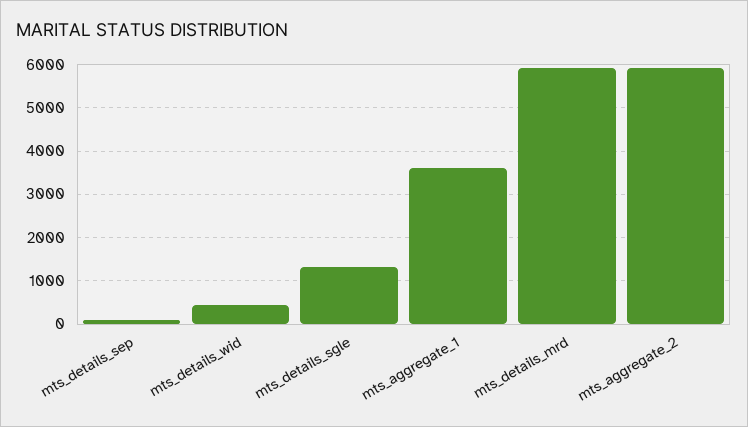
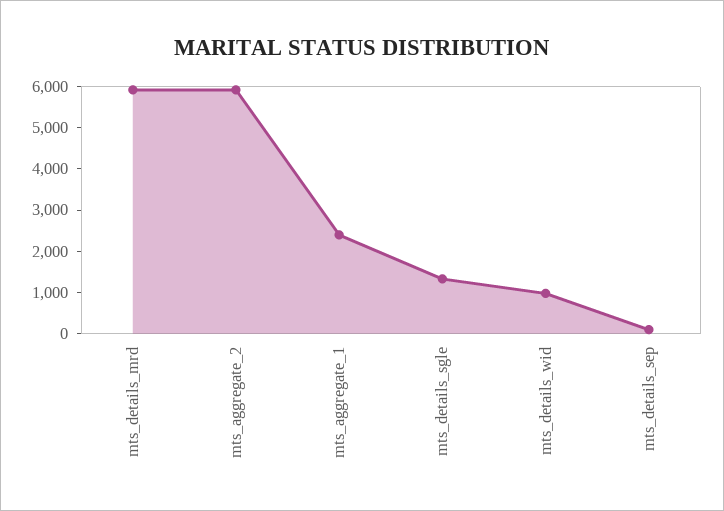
  {
    "mts_details_sep": 0,
-   "mts_details_wid": 400,
+   "mts_details_wid": 1000,
    "mts_details_sgle": 1400,
-   "mts_aggregate_1": 3600,
+   "mts_aggregate_1": 2400,
    "mts_details_mrd": 6000,
    "mts_aggregate_2": 6000
  }

